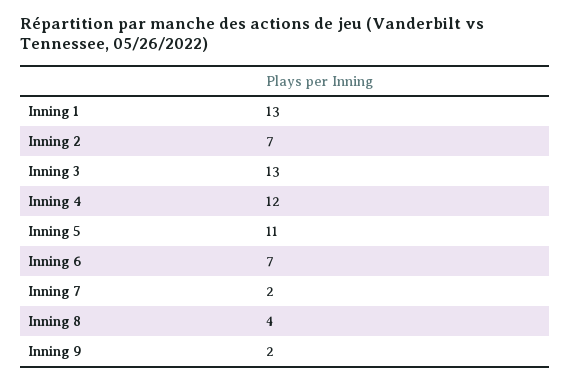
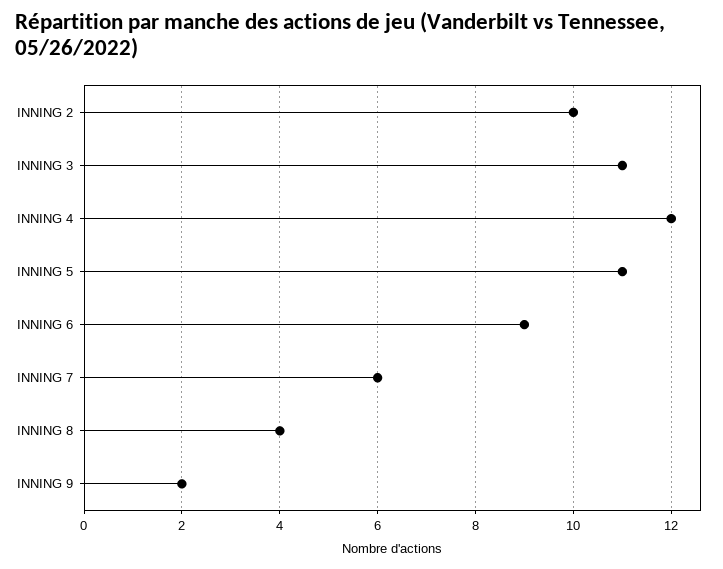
  {
-   "Inning 1": 13,
-   "Inning 2": 7,
+   "Inning 2": 10,
-   "Inning 3": 13,
+   "Inning 3": 11,
    "Inning 4": 12,
    "Inning 5": 11,
-   "Inning 6": 7,
+   "Inning 6": 9,
-   "Inning 7": 2,
+   "Inning 7": 6,
    "Inning 8": 4,
    "Inning 9": 2
  }

